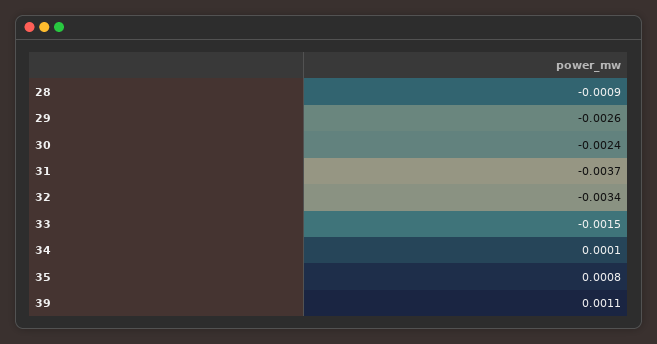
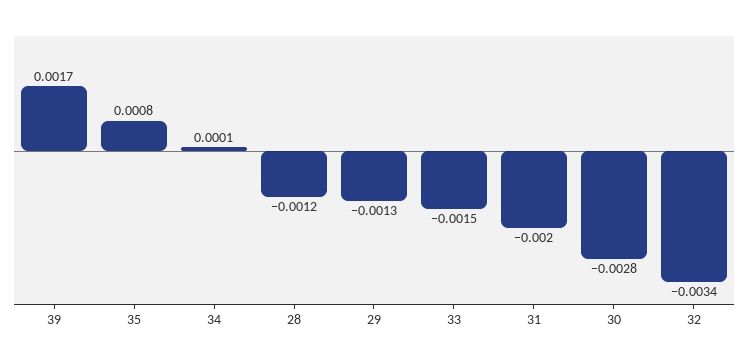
  {
-   "28": -0.0009,
+   "28": -0.0012,
-   "29": -0.0026,
+   "29": -0.0013,
-   "30": -0.0024,
+   "30": -0.0028,
-   "31": -0.0037,
+   "31": -0.002,
    "32": -0.0034,
    "33": -0.0015,
    "34": 0.0001,
    "35": 0.0008,
-   "39": 0.0011
+   "39": 0.0017
  }

